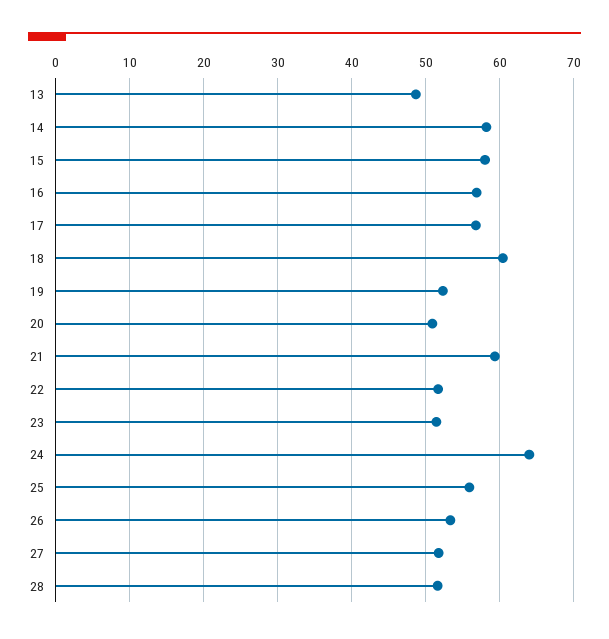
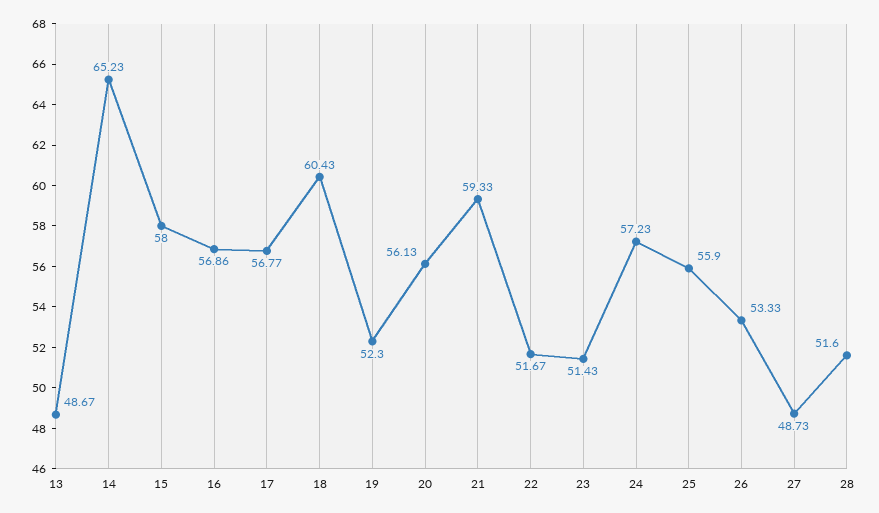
  {
    "13": 48.67,
-   "14": 58,
+   "14": 65.23,
    "15": 58,
    "16": 56.86,
    "17": 56.77,
    "18": 60.43,
    "19": 52.3,
-   "20": 51,
+   "20": 56.13,
    "21": 59.33,
    "22": 51.67,
    "23": 51.43,
-   "24": 64,
+   "24": 57.23,
    "25": 55.9,
    "26": 53.33,
-   "27": 52,
+   "27": 48.73,
    "28": 51.6
  }

